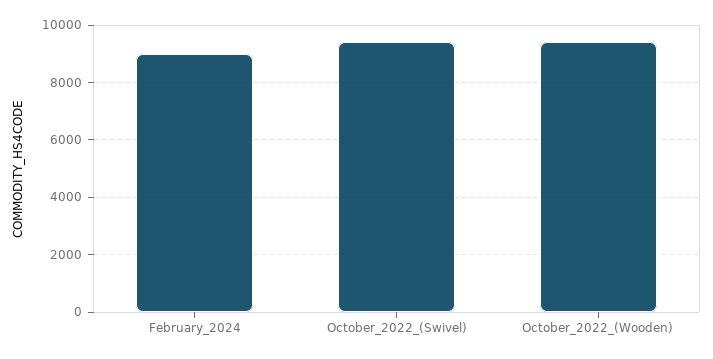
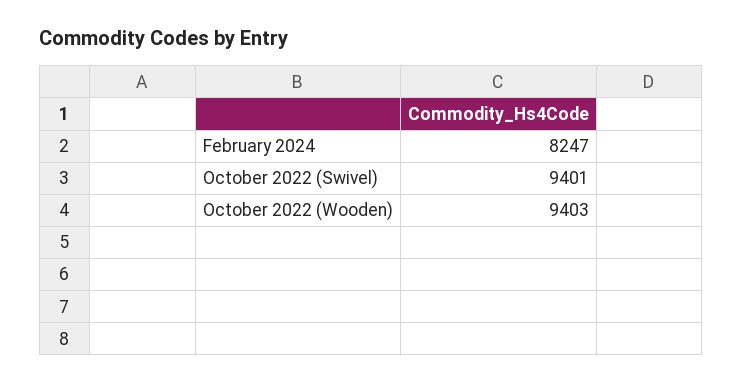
  {
-   "February_2024": 9000,
+   "February_2024": 8247,
    "October_2022_(Swivel)": 9401,
    "October_2022_(Wooden)": 9403
  }

